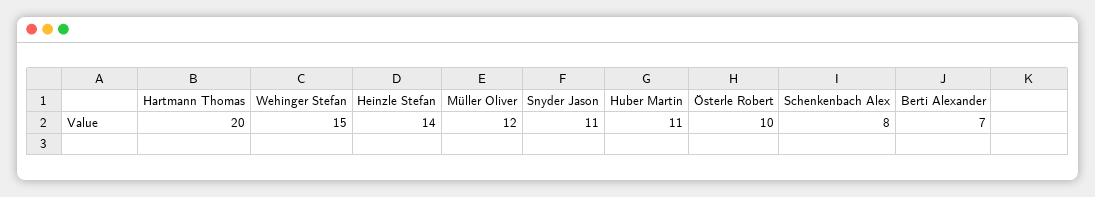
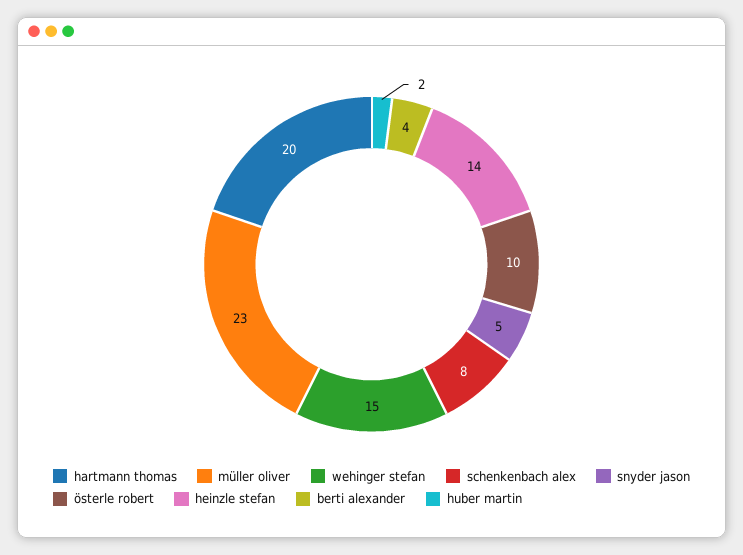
  {
    "Hartmann Thomas": 20,
    "Wehinger Stefan": 15,
    "Heinzle Stefan": 14,
-   "Müller Oliver": 12,
+   "Müller Oliver": 23,
-   "Snyder Jason": 11,
+   "Snyder Jason": 5,
-   "Huber Martin": 11,
+   "Huber Martin": 2,
    "Österle Robert": 10,
    "Schenkenbach Alex": 8,
-   "Berti Alexander": 7
+   "Berti Alexander": 4
  }

